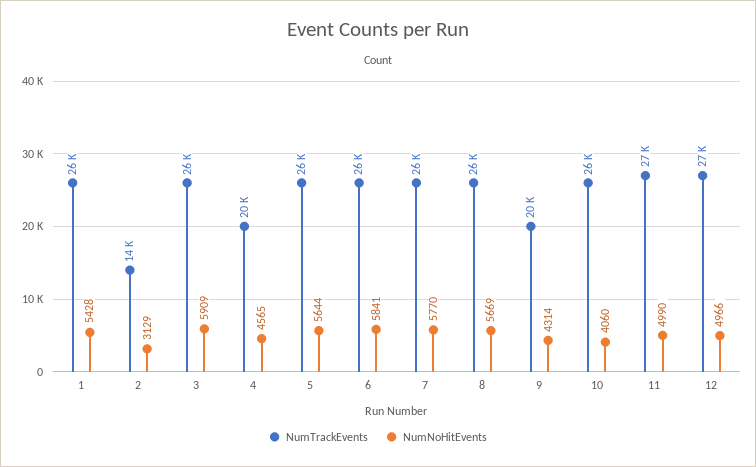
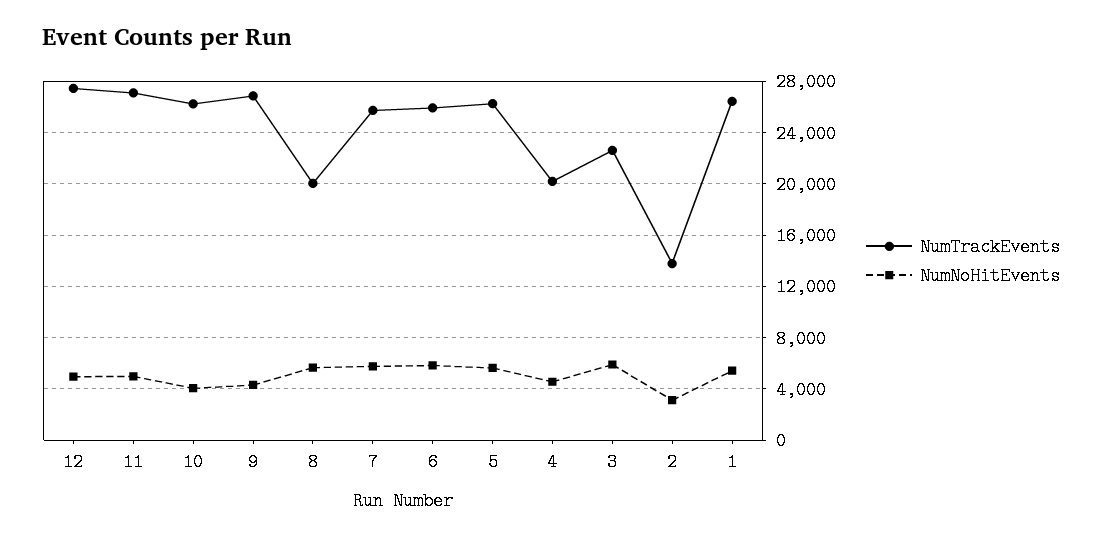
  {
    "NumTrackEvents": {
      "1": 26000,
      "2": 14000,
-     "3": 26000,
+     "3": 22500,
      "4": 20000,
      "5": 26000,
      "6": 26000,
      "7": 26000,
-     "8": 26000,
+     "8": 20000,
-     "9": 20000,
+     "9": 27000,
      "10": 26000,
      "11": 27000,
      "12": 27000
    },
    "NumNoHitEvents": {
      "1": 5428,
      "2": 3129,
      "3": 5909,
      "4": 4565,
      "5": 5644,
      "6": 5841,
      "7": 5770,
      "8": 5669,
      "9": 4314,
      "10": 4060,
      "11": 4990,
      "12": 4966
    }
  }

